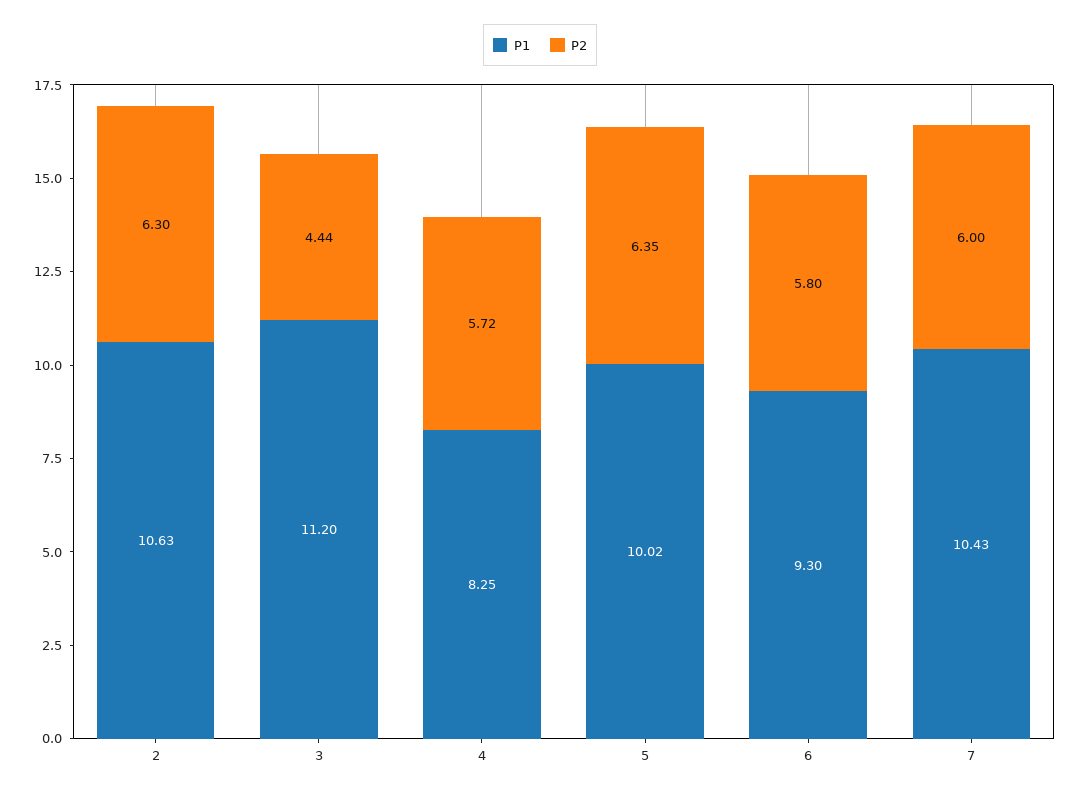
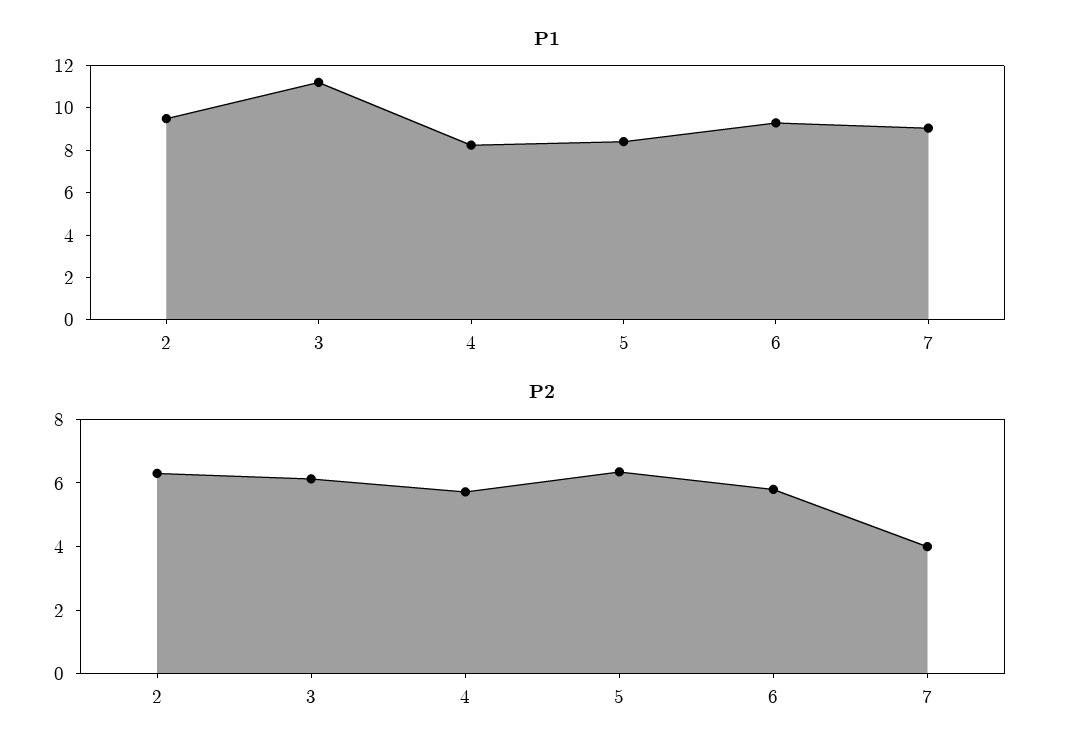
  {
    "P1": {
-     "2": 10.63,
+     "2": 9.5,
      "3": 11.2,
      "4": 8.25,
-     "5": 10.02,
+     "5": 8.5,
      "6": 9.3,
-     "7": 10.43
+     "7": 9
    },
    "P2": {
      "2": 6.3,
-     "3": 4.44,
+     "3": 6,
      "4": 5.72,
      "5": 6.35,
      "6": 5.8,
-     "7": 6
+     "7": 4
    }
  }

